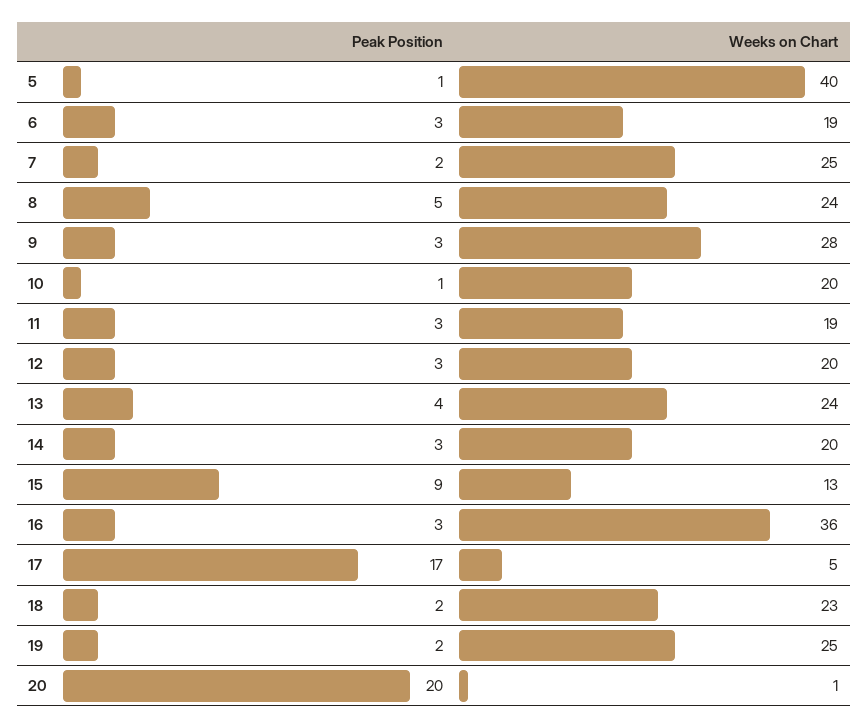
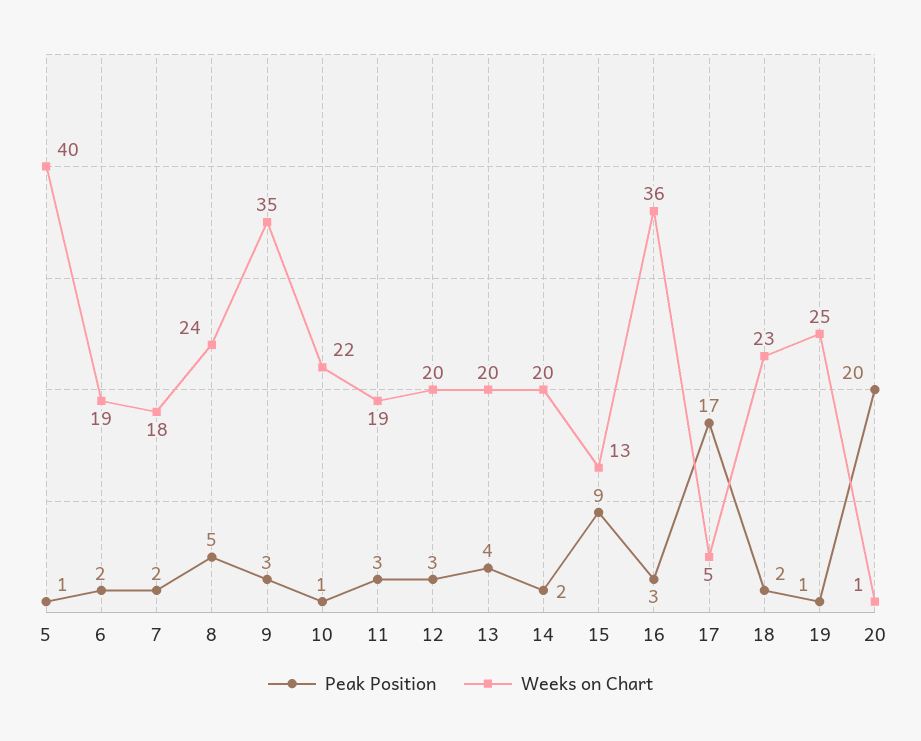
  {
    "Peak Position": {
      "5": 1,
-     "6": 3,
+     "6": 2,
      "7": 2,
      "8": 5,
      "9": 3,
      "10": 1,
      "11": 3,
      "12": 3,
      "13": 4,
-     "14": 3,
+     "14": 2,
      "15": 9,
      "16": 3,
      "17": 17,
      "18": 2,
-     "19": 2,
+     "19": 1,
      "20": 20
    },
    "Weeks on Chart": {
      "5": 40,
      "6": 19,
-     "7": 25,
+     "7": 18,
      "8": 24,
-     "9": 28,
+     "9": 35,
-     "10": 20,
+     "10": 22,
      "11": 19,
      "12": 20,
-     "13": 24,
+     "13": 20,
      "14": 20,
      "15": 13,
      "16": 36,
      "17": 5,
      "18": 23,
      "19": 25,
      "20": 1
    }
  }

